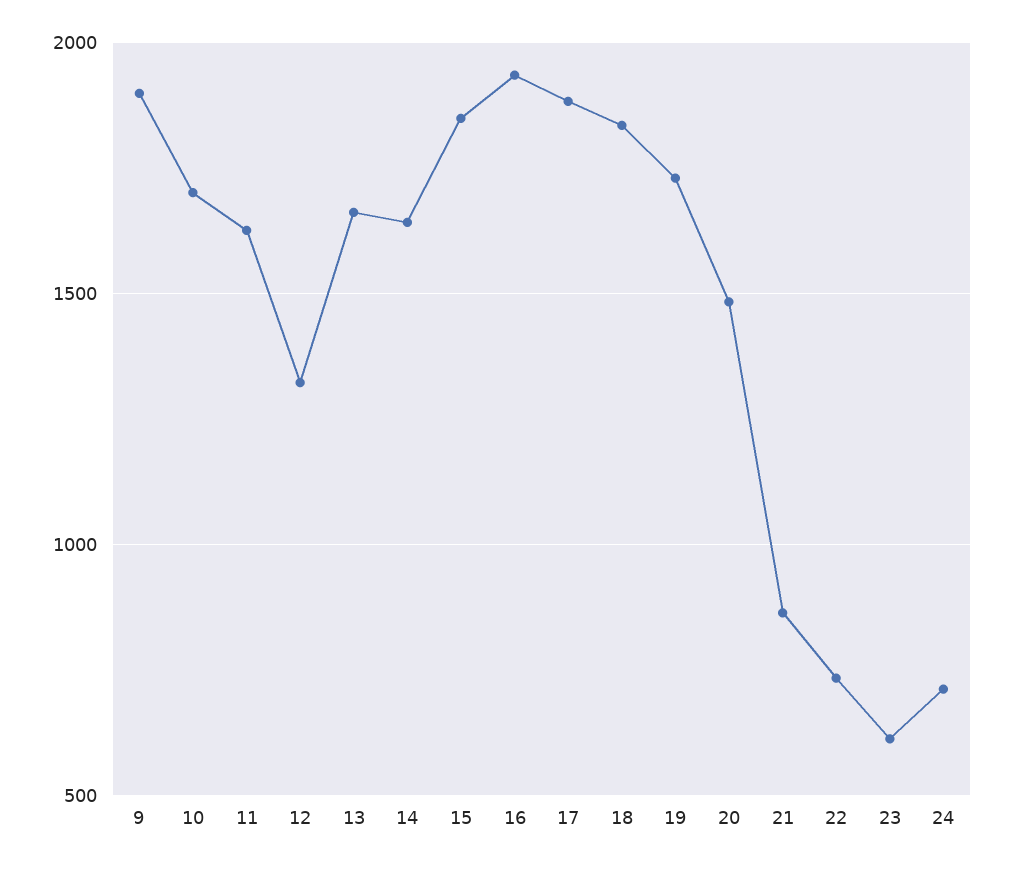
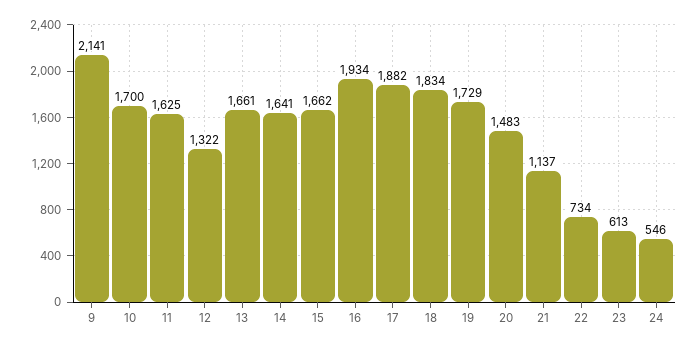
  {
-   "9": 1900,
+   "9": 2141,
    "10": 1700,
    "11": 1625,
    "12": 1322,
    "13": 1661,
    "14": 1641,
-   "15": 1850,
+   "15": 1662,
    "16": 1934,
    "17": 1882,
    "18": 1834,
    "19": 1729,
    "20": 1483,
-   "21": 850,
+   "21": 1137,
    "22": 734,
    "23": 613,
-   "24": 700
+   "24": 546
  }

